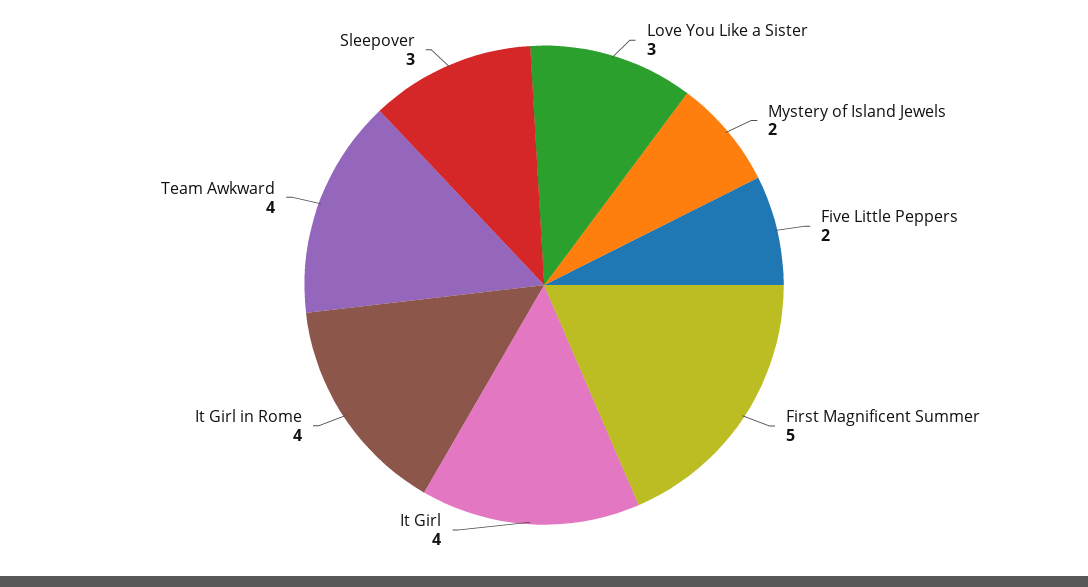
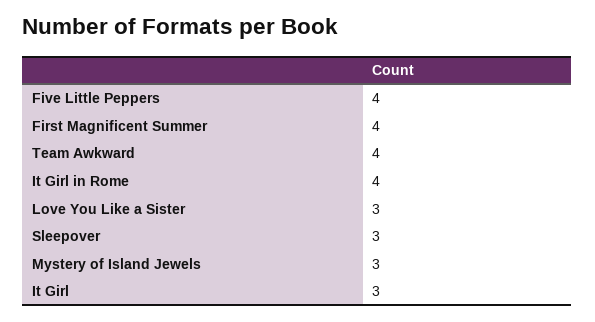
  {
    "Love You Like a Sister": 3,
-   "Mystery of Island Jewels": 2,
+   "Mystery of Island Jewels": 3,
-   "Five Little Peppers": 2,
+   "Five Little Peppers": 4,
-   "First Magnificent Summer": 5,
+   "First Magnificent Summer": 4,
-   "It Girl": 4,
+   "It Girl": 3,
    "It Girl in Rome": 4,
    "Team Awkward": 4,
    "Sleepover": 3
  }

